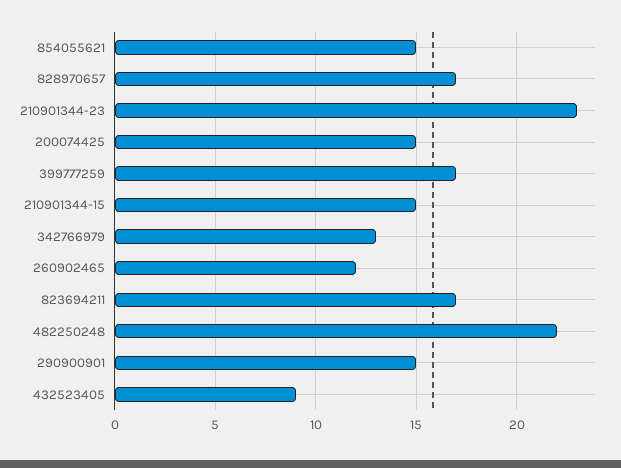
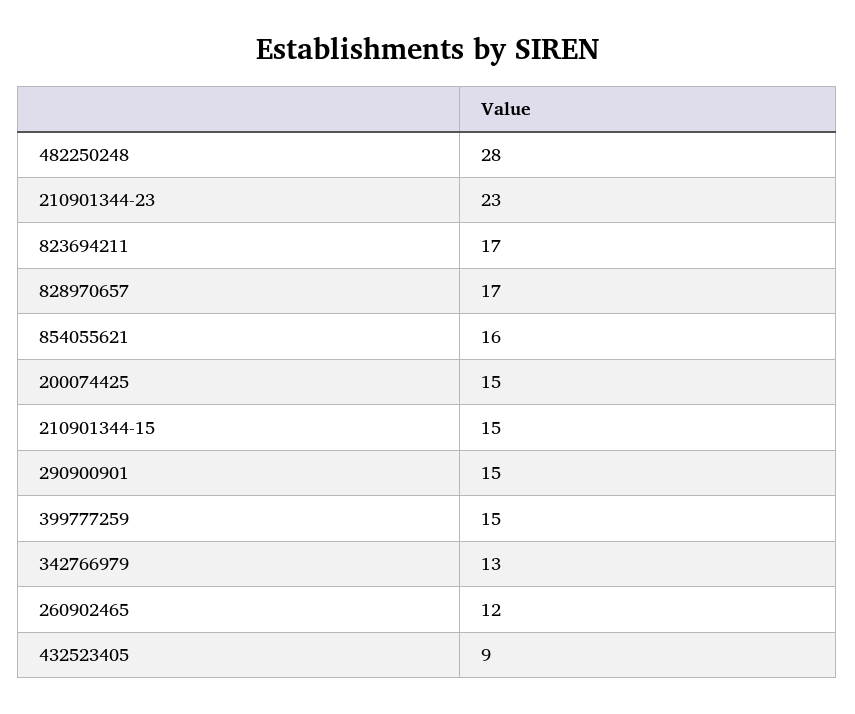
  {
-   "854055621": 15,
+   "854055621": 16,
    "828970657": 17,
    "210901344-23": 23,
    "200074425": 15,
-   "399777259": 17,
+   "399777259": 15,
    "210901344-15": 15,
    "342766979": 13,
    "260902465": 12,
    "823694211": 17,
-   "482250248": 22,
+   "482250248": 28,
    "290900901": 15,
    "432523405": 9
  }

